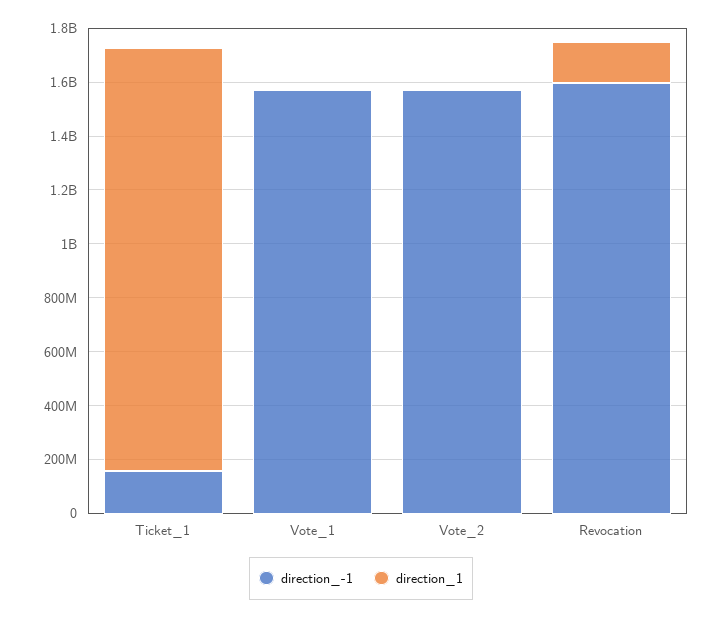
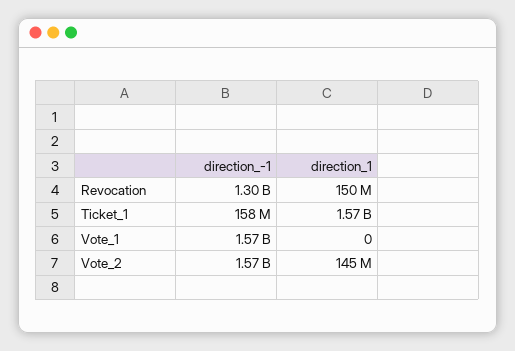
  {
    "direction_-1": {
      "Ticket_1": 158000000,
      "Vote_1": 1570000000,
      "Vote_2": 1570000000,
-     "Revocation": 1600000000
+     "Revocation": 1300000000
    },
    "direction_1": {
      "Ticket_1": 1570000000,
      "Vote_1": 0,
-     "Vote_2": 0,
+     "Vote_2": 145000000,
      "Revocation": 150000000
    }
  }

